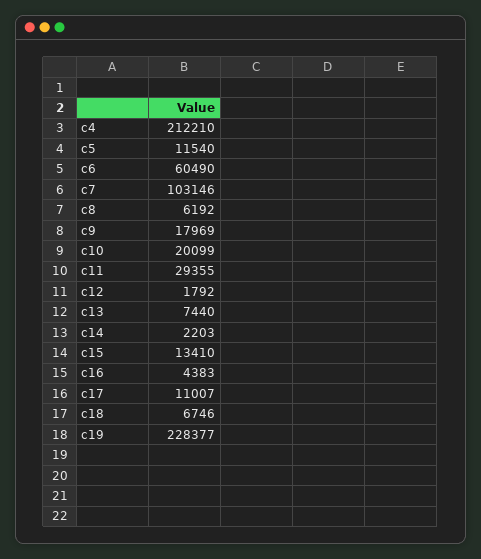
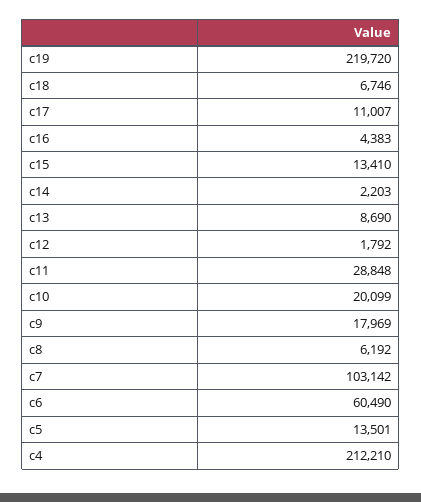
  {
    "c4": 212210,
-   "c5": 11540,
+   "c5": 13501,
    "c6": 60490,
-   "c7": 103146,
+   "c7": 103142,
    "c8": 6192,
    "c9": 17969,
    "c10": 20099,
-   "c11": 29355,
+   "c11": 28848,
    "c12": 1792,
-   "c13": 7440,
+   "c13": 8690,
    "c14": 2203,
    "c15": 13410,
    "c16": 4383,
    "c17": 11007,
    "c18": 6746,
-   "c19": 228377
+   "c19": 219720
  }

